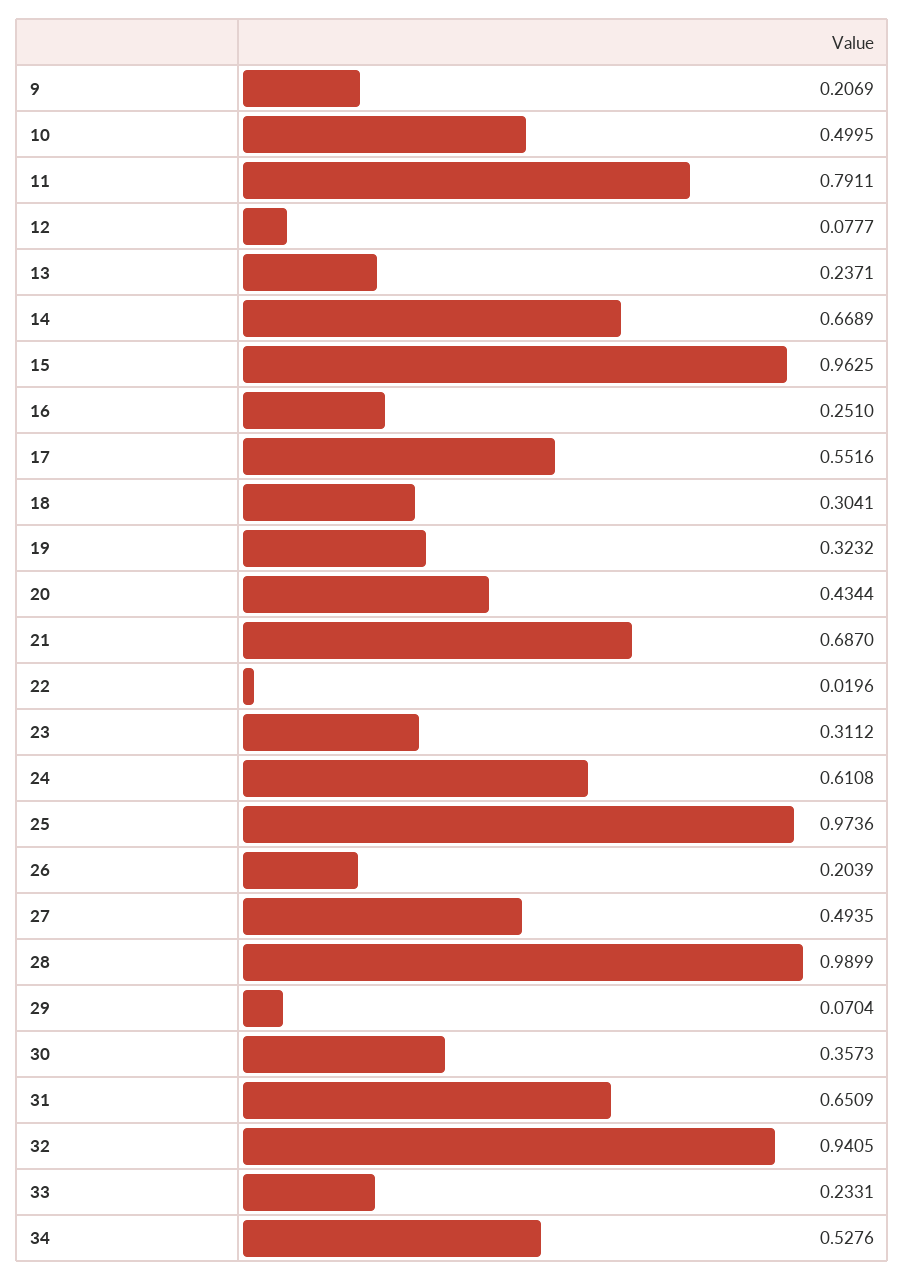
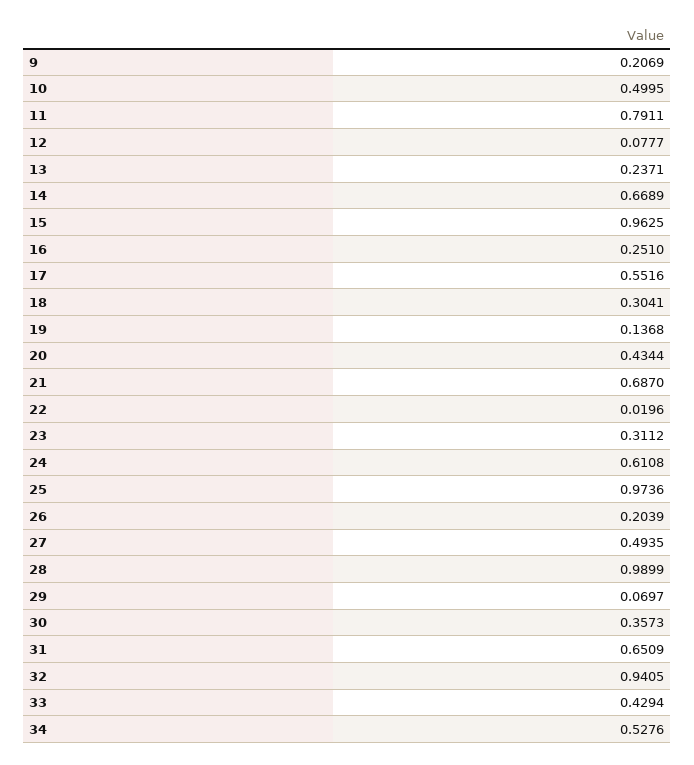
  {
    "9": 0.2069,
    "10": 0.4995,
    "11": 0.7911,
    "12": 0.0777,
    "13": 0.2371,
    "14": 0.6689,
    "15": 0.9625,
    "16": 0.251,
    "17": 0.5516,
    "18": 0.3041,
-   "19": 0.3232,
+   "19": 0.1368,
    "20": 0.4344,
    "21": 0.687,
    "22": 0.0196,
    "23": 0.3112,
    "24": 0.6108,
    "25": 0.9736,
    "26": 0.2039,
    "27": 0.4935,
    "28": 0.9899,
-   "29": 0.0704,
+   "29": 0.0697,
    "30": 0.3573,
    "31": 0.6509,
    "32": 0.9405,
-   "33": 0.2331,
+   "33": 0.4294,
    "34": 0.5276
  }

